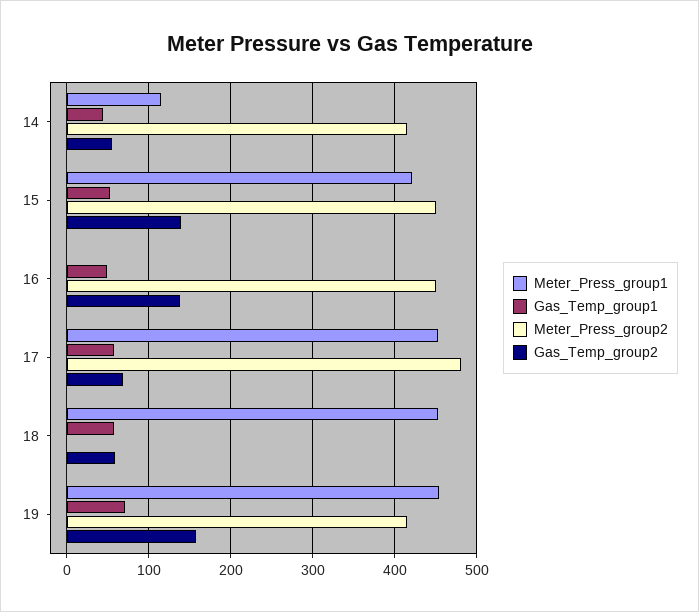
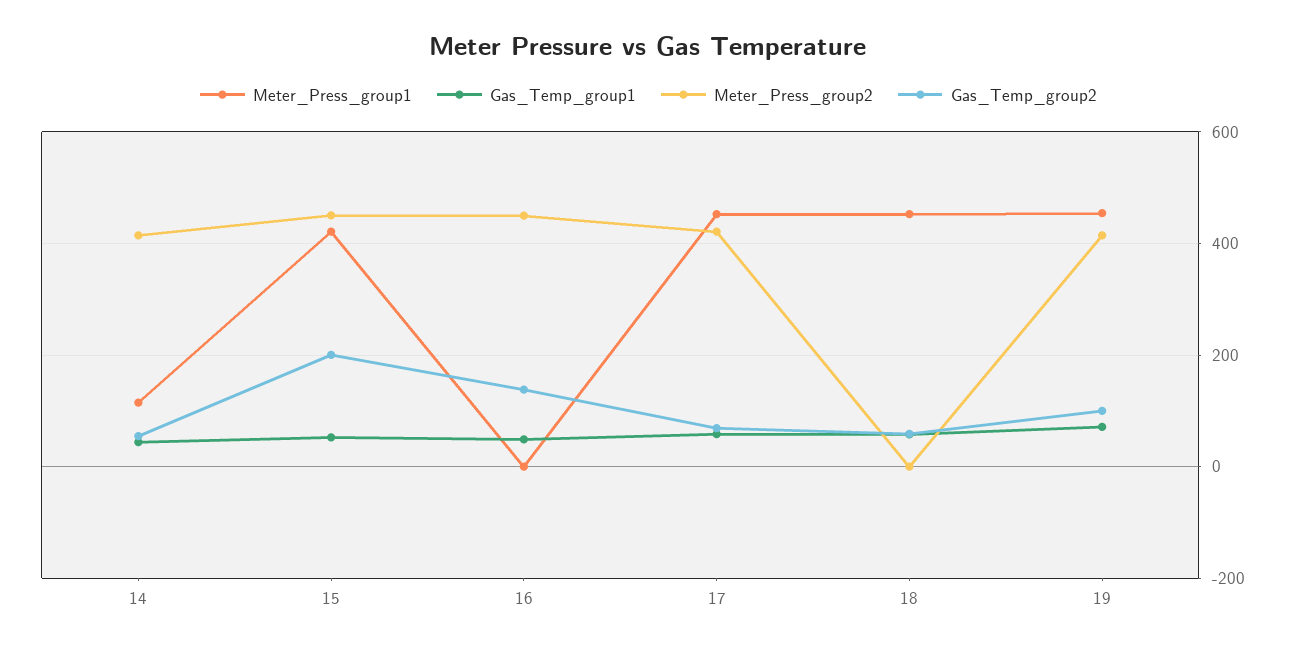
  {
    "Meter_Press_group1": {
      "14": 110,
      "15": 420,
      "16": 0,
      "17": 450,
      "18": 450,
      "19": 450
    },
    "Gas_Temp_group1": {
      "14": 40,
      "15": 50,
      "16": 50,
      "17": 60,
      "18": 60,
      "19": 70
    },
    "Meter_Press_group2": {
      "14": 410,
      "15": 450,
      "16": 450,
-     "17": 480,
+     "17": 420,
      "18": 0,
      "19": 410
    },
    "Gas_Temp_group2": {
      "14": 50,
-     "15": 140,
+     "15": 200,
      "16": 140,
      "17": 70,
      "18": 60,
-     "19": 160
+     "19": 100
    }
  }

